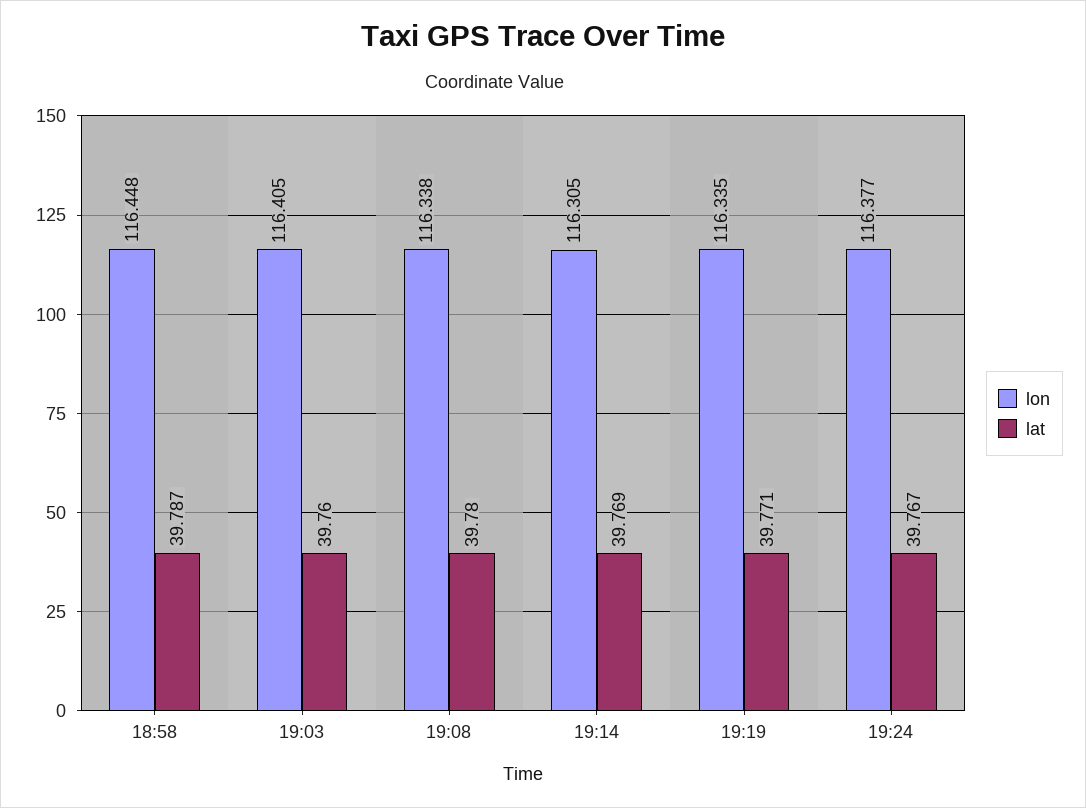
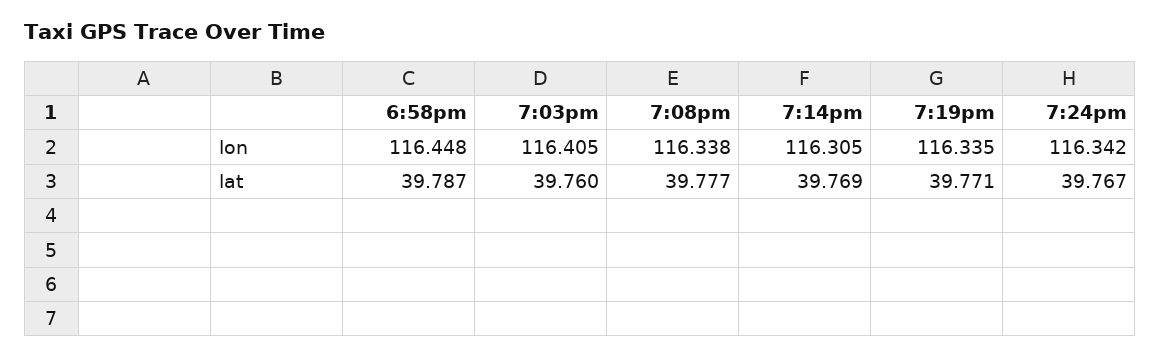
  {
    "lon": {
      "18:58": 116.448,
      "19:03": 116.405,
      "19:08": 116.338,
      "19:14": 116.305,
      "19:19": 116.335,
-     "19:24": 116.377
+     "19:24": 116.342
    },
    "lat": {
      "18:58": 39.787,
      "19:03": 39.76,
-     "19:08": 39.78,
+     "19:08": 39.777,
      "19:14": 39.769,
      "19:19": 39.771,
      "19:24": 39.767
    }
  }

